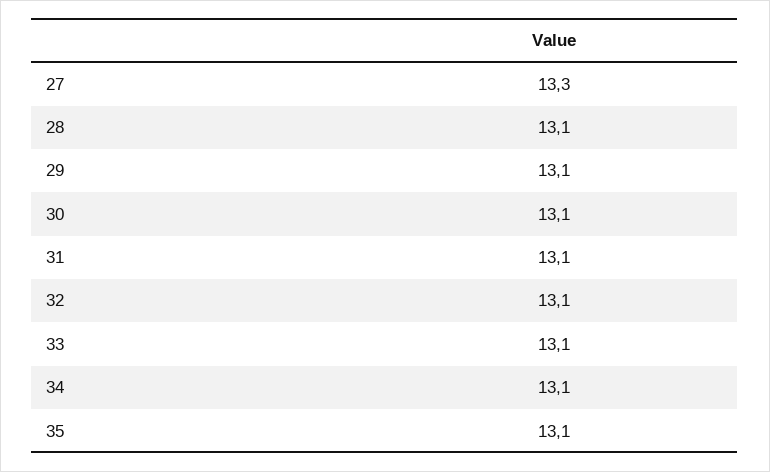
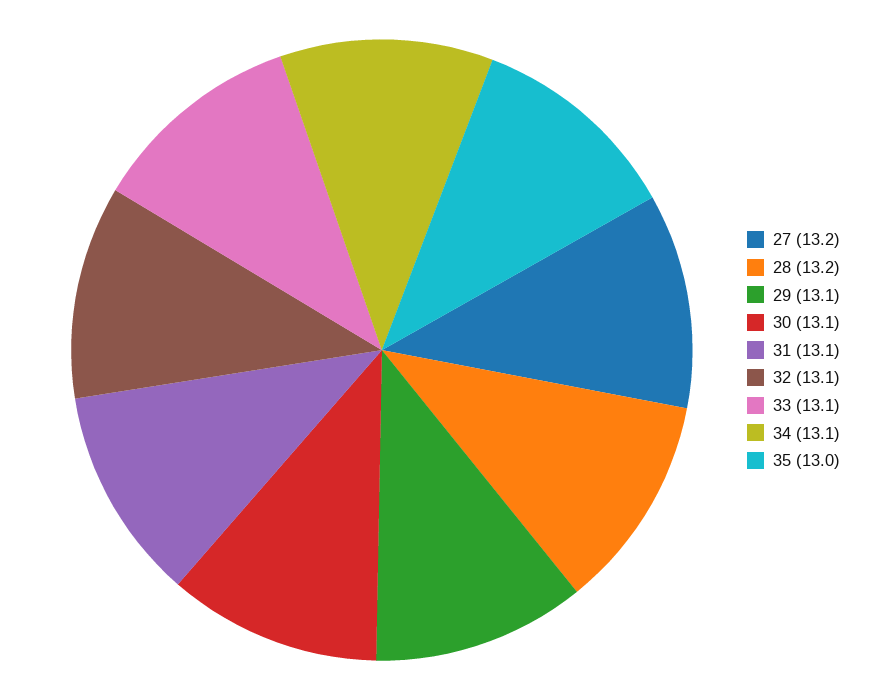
  {
-   "27": 13.3,
+   "27": 13.2,
-   "28": 13.1,
+   "28": 13.2,
    "29": 13.1,
    "30": 13.1,
    "31": 13.1,
    "32": 13.1,
    "33": 13.1,
    "34": 13.1,
-   "35": 13.1
+   "35": 13
  }

